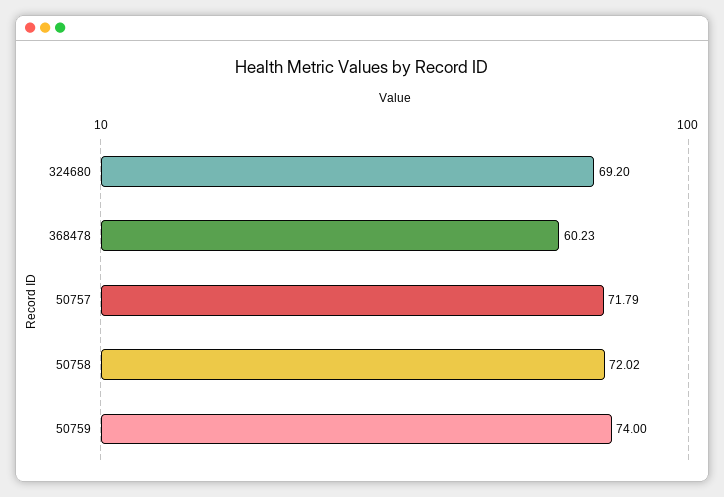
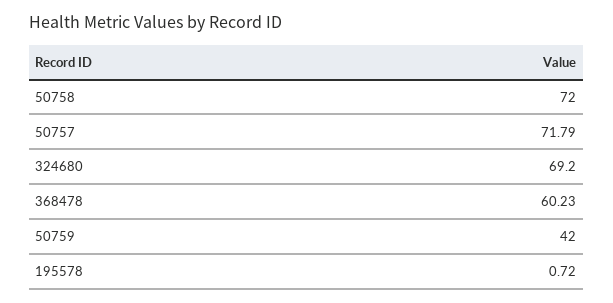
  {
    "324680": 69.2,
    "368478": 60.23,
    "50757": 71.79,
-   "50758": 72.02,
+   "50758": 72,
-   "50759": 74
+   "50759": 42,
+   "195578": 0.72
  }

